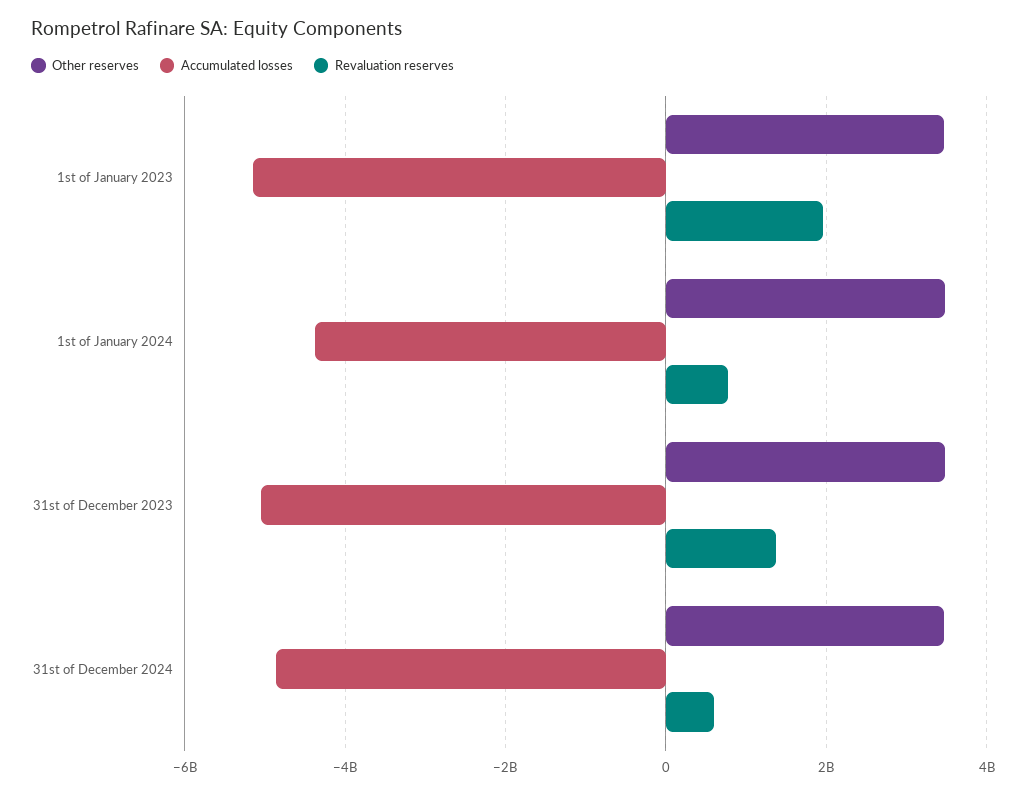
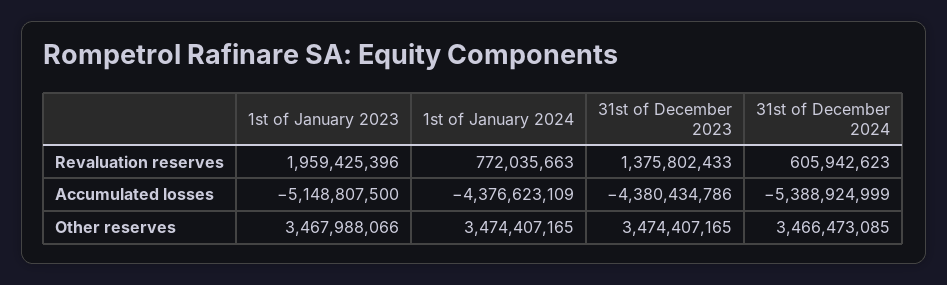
  {
    "Other reserves": {
      "1st of January 2023": 3467988066,
      "1st of January 2024": 3474407165,
      "31st of December 2023": 3474407165,
      "31st of December 2024": 3466473085
    },
    "Accumulated losses": {
      "1st of January 2023": -5148807500,
      "1st of January 2024": -4376623109,
-     "31st of December 2023": -5000000000,
+     "31st of December 2023": -4380434786,
-     "31st of December 2024": -4800000000
+     "31st of December 2024": -5388924999
    },
    "Revaluation reserves": {
      "1st of January 2023": 1959425396,
      "1st of January 2024": 772035663,
      "31st of December 2023": 1375802433,
      "31st of December 2024": 605942623
    }
  }

